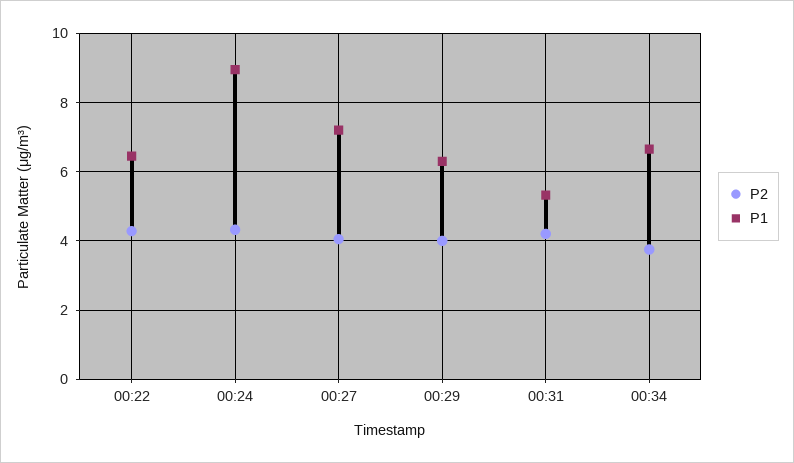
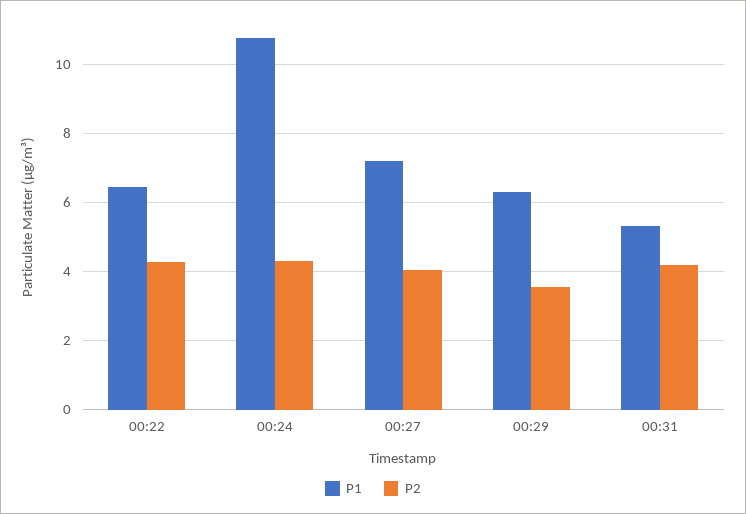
  {
    "P2": {
      "00:22": 4.2,
      "00:24": 4.4,
      "00:27": 4,
-     "00:29": 4,
+     "00:29": 3.6,
-     "00:31": 4.2,
+     "00:31": 4.2
-     "00:34": 3.8
    },
    "P1": {
      "00:22": 6.4,
-     "00:24": 9,
+     "00:24": 10.8,
      "00:27": 7.2,
      "00:29": 6.4,
-     "00:31": 5.4,
+     "00:31": 5.4
-     "00:34": 6.6
    }
  }

